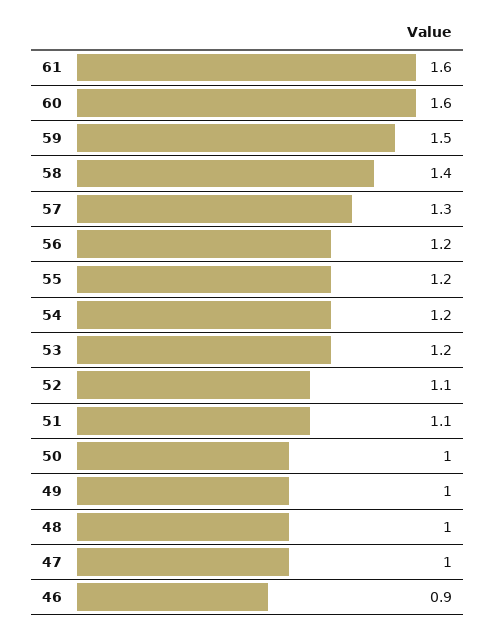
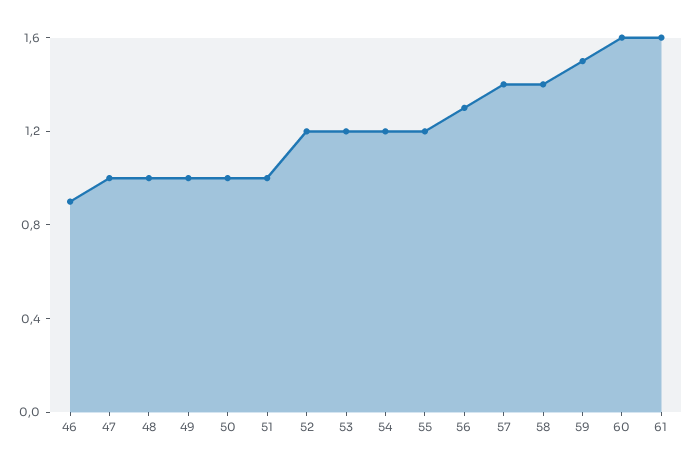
  {
    "61": 1.6,
    "60": 1.6,
    "59": 1.5,
    "58": 1.4,
-   "57": 1.3,
+   "57": 1.4,
-   "56": 1.2,
+   "56": 1.3,
    "55": 1.2,
    "54": 1.2,
    "53": 1.2,
-   "52": 1.1,
+   "52": 1.2,
-   "51": 1.1,
+   "51": 1,
    "50": 1,
    "49": 1,
    "48": 1,
    "47": 1,
    "46": 0.9
  }

